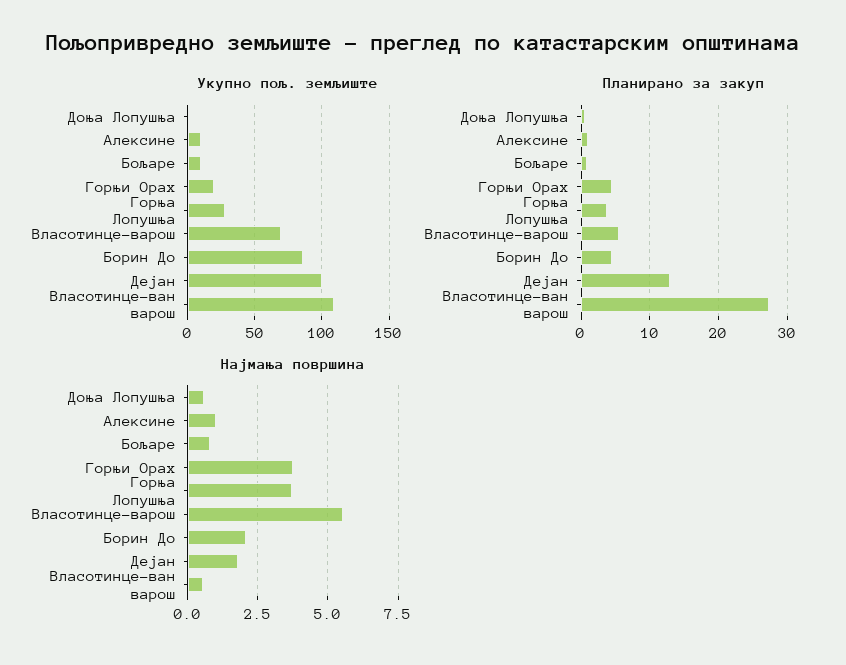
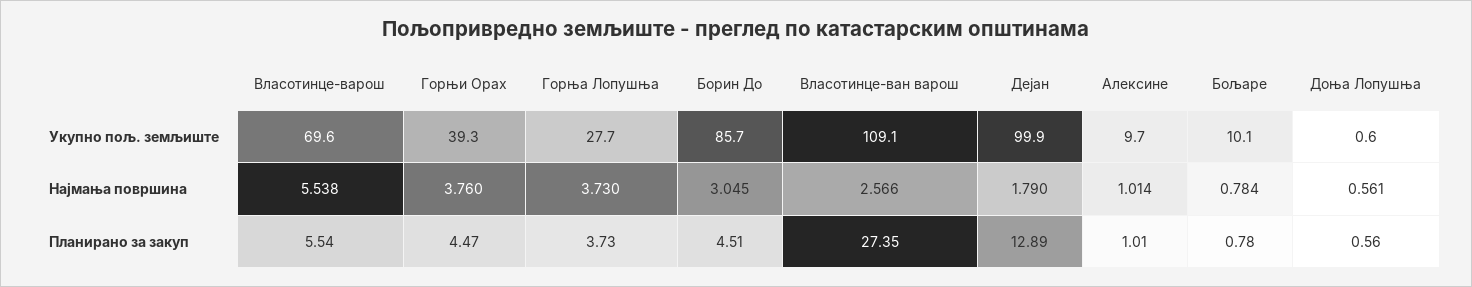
  {
    "Укупно пољ. земљиште": {
      "Доња Лопушња": 0.6,
      "Алексине": 9.7,
      "Бољаре": 10.1,
-     "Горњи Орах": 20,
+     "Горњи Орах": 39.3,
      "Горња Лопушња": 27.7,
      "Власотинце-варош": 69.6,
      "Борин До": 85.7,
      "Дејан": 99.9,
      "Власотинце-ван варош": 109.1
    },
    "Планирано за закуп": {
      "Доња Лопушња": 0.56,
      "Алексине": 1.01,
      "Бољаре": 0.78,
      "Горњи Орах": 4.47,
      "Горња Лопушња": 3.73,
      "Власотинце-варош": 5.54,
      "Борин До": 4.51,
      "Дејан": 12.89,
      "Власотинце-ван варош": 27.35
    },
    "Најмања површина": {
      "Доња Лопушња": 0.561,
      "Алексине": 1.014,
      "Бољаре": 0.784,
      "Горњи Орах": 3.76,
      "Горња Лопушња": 3.73,
      "Власотинце-варош": 5.538,
-     "Борин До": 2,
+     "Борин До": 3.045,
      "Дејан": 1.79,
-     "Власотинце-ван варош": 0.5
+     "Власотинце-ван варош": 2.566
    }
  }

